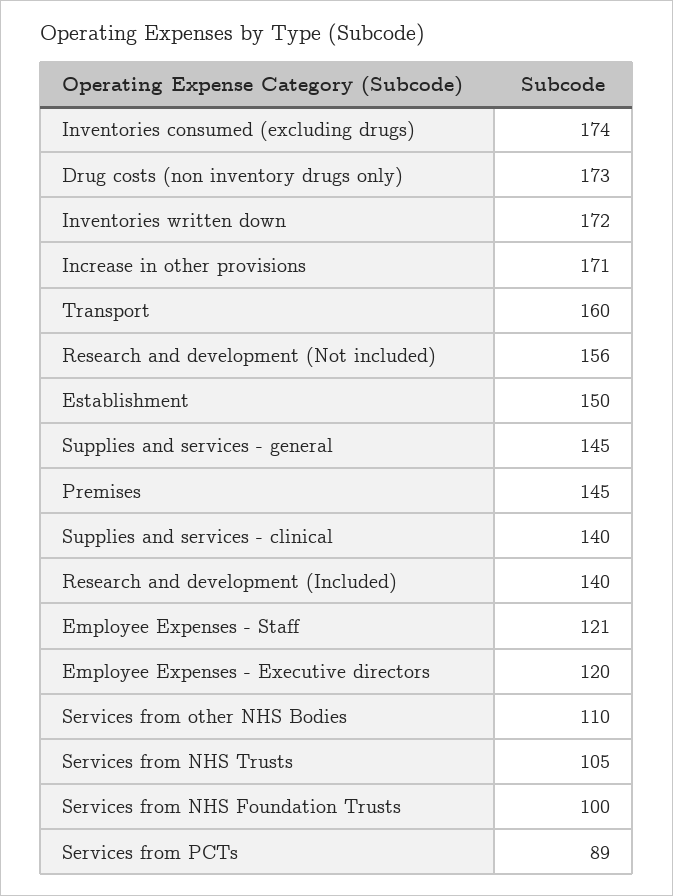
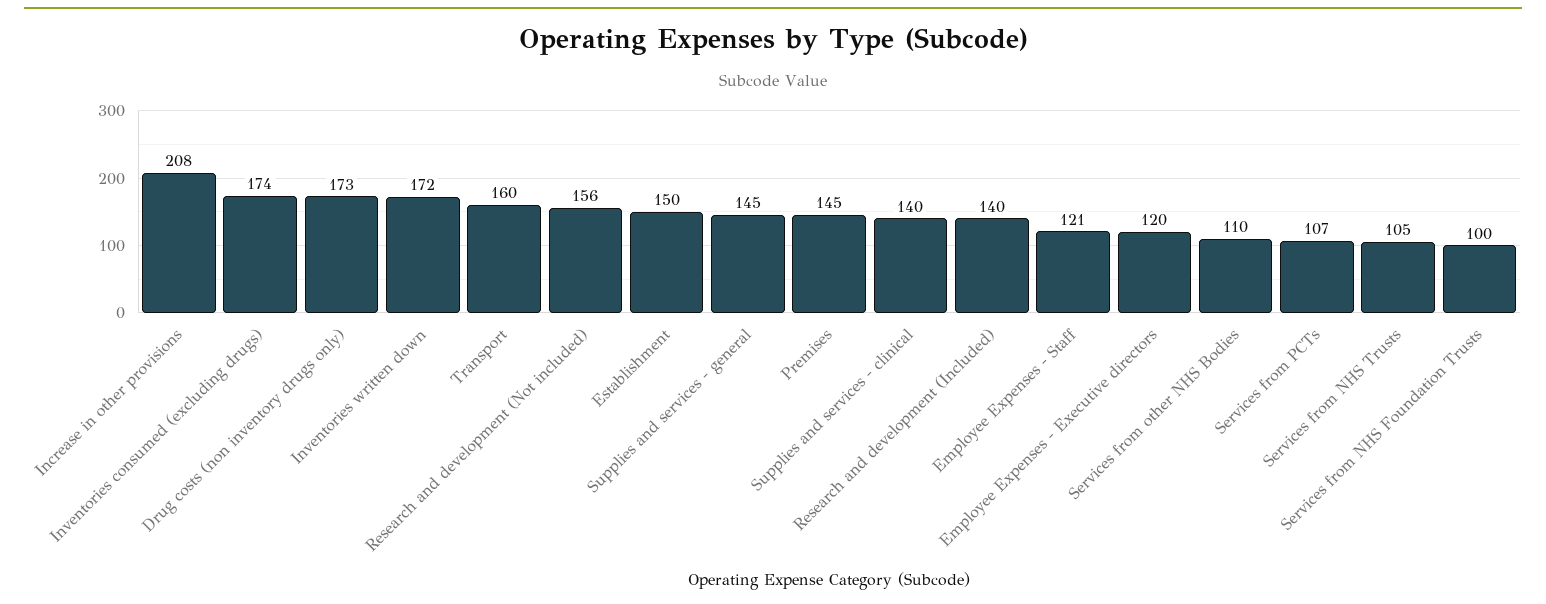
  {
    "Inventories consumed (excluding drugs)": 174,
    "Drug costs (non inventory drugs only)": 173,
    "Inventories written down": 172,
-   "Increase in other provisions": 171,
+   "Increase in other provisions": 208,
    "Transport": 160,
    "Research and development (Not included)": 156,
    "Establishment": 150,
    "Supplies and services - general": 145,
    "Premises": 145,
    "Supplies and services - clinical": 140,
    "Research and development (Included)": 140,
    "Employee Expenses - Staff": 121,
    "Employee Expenses - Executive directors": 120,
    "Services from other NHS Bodies": 110,
    "Services from NHS Trusts": 105,
    "Services from NHS Foundation Trusts": 100,
-   "Services from PCTs": 89
+   "Services from PCTs": 107
  }

